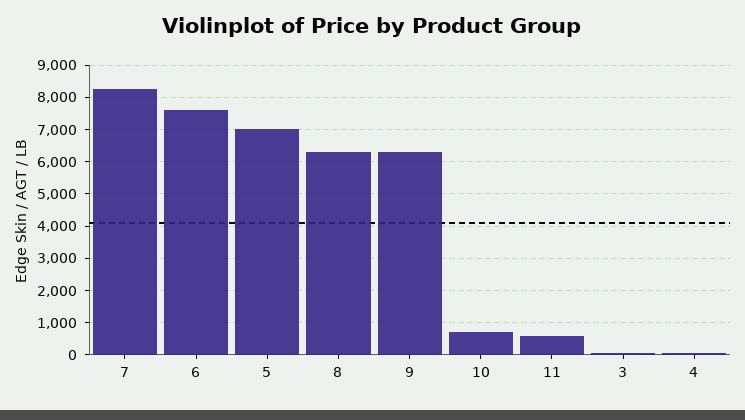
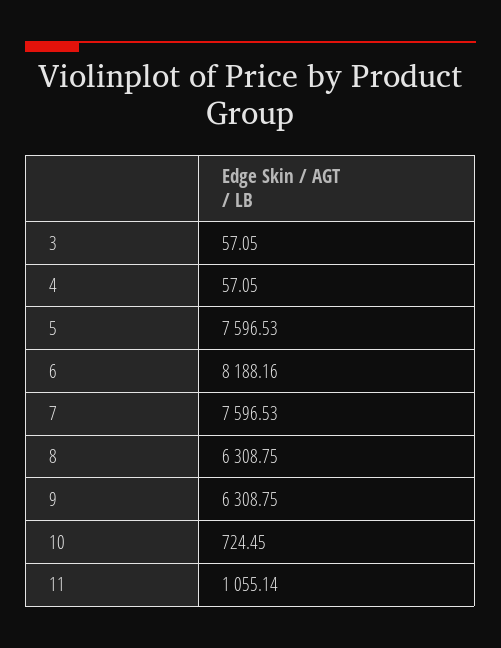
  {
-   "7": 8200,
+   "7": 7596.53,
-   "6": 7600,
+   "6": 8188.16,
-   "5": 7000,
+   "5": 7596.53,
    "8": 6308.75,
    "9": 6308.75,
    "10": 724.45,
-   "11": 600,
+   "11": 1055.14,
    "3": 57.05,
    "4": 57.05
  }

